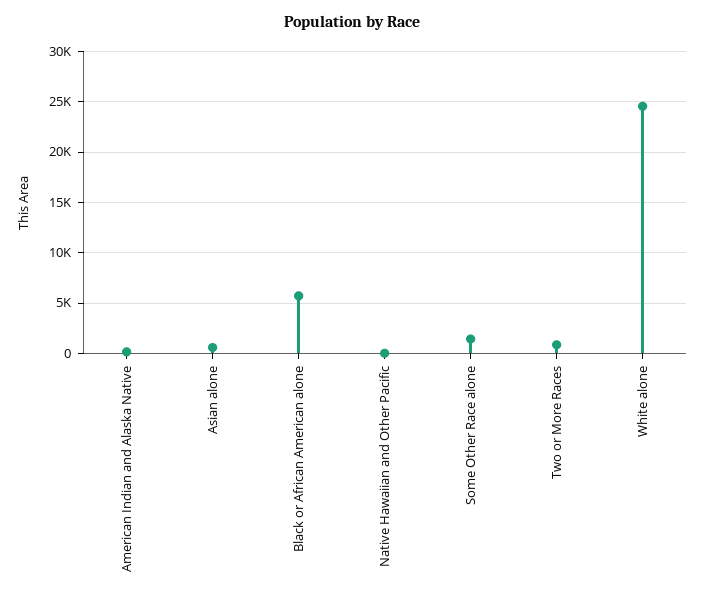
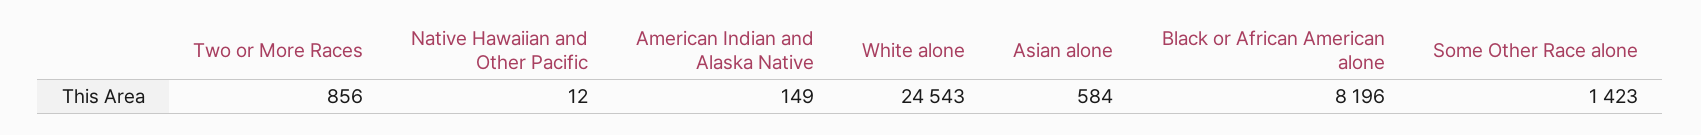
  {
    "American Indian and Alaska Native": 149,
    "Asian alone": 584,
-   "Black or African American alone": 6000,
+   "Black or African American alone": 8196,
    "Native Hawaiian and Other Pacific": 12,
    "Some Other Race alone": 1423,
    "Two or More Races": 856,
    "White alone": 24543
  }

